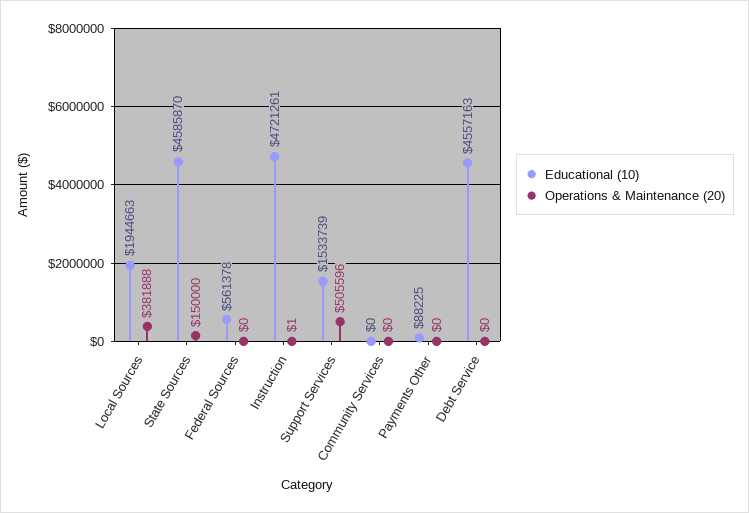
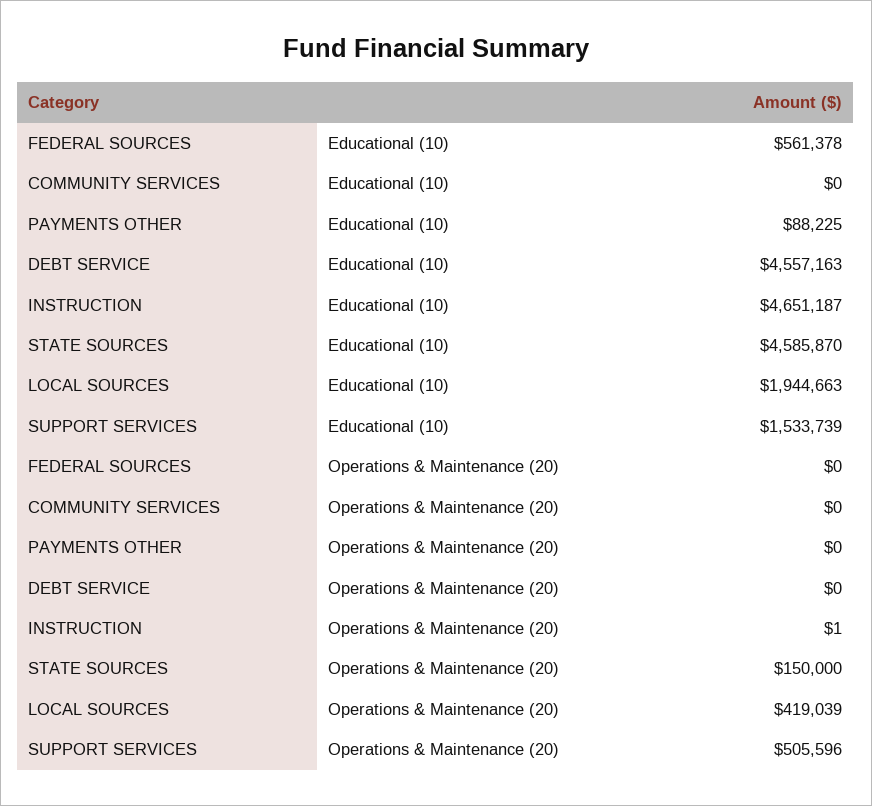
  {
    "Educational (10)": {
      "Local Sources": 1944663,
      "State Sources": 4585870,
      "Federal Sources": 561378,
-     "Instruction": 4721261,
+     "Instruction": 4651187,
      "Support Services": 1533739,
      "Community Services": 0,
      "Payments Other": 88225,
      "Debt Service": 4557163
    },
    "Operations & Maintenance (20)": {
-     "Local Sources": 381888,
+     "Local Sources": 419039,
      "State Sources": 150000,
      "Federal Sources": 0,
      "Instruction": 1,
      "Support Services": 505596,
      "Community Services": 0,
      "Payments Other": 0,
      "Debt Service": 0
    }
  }

